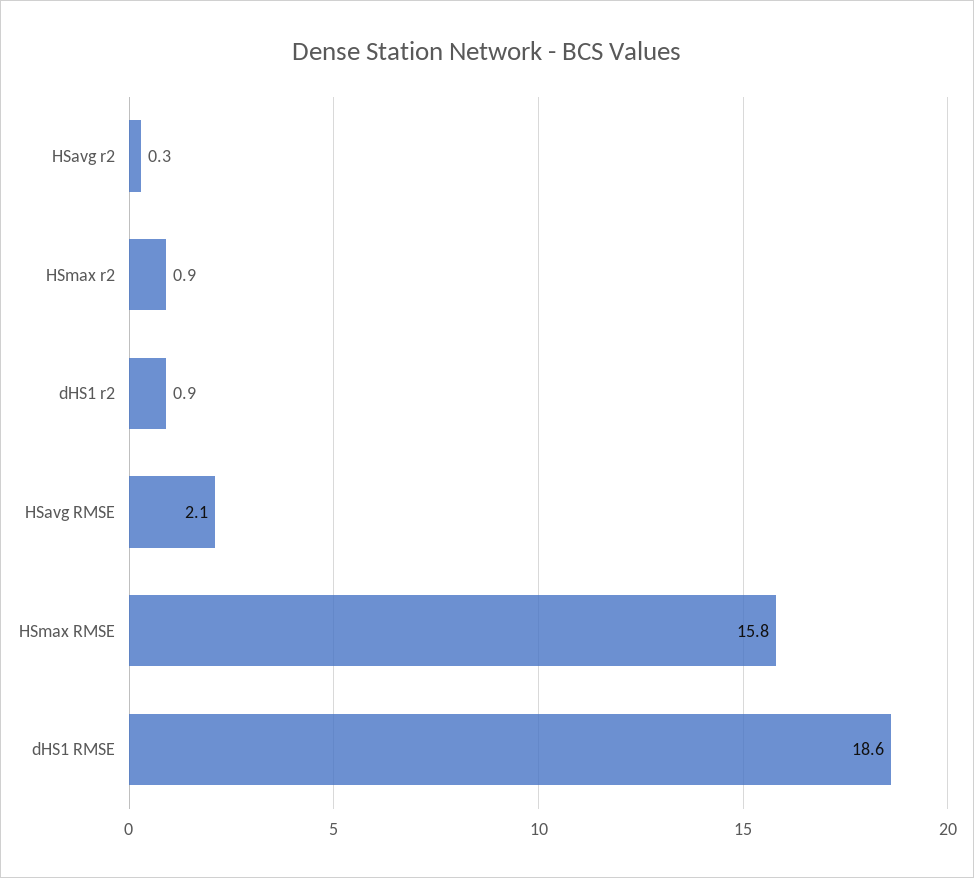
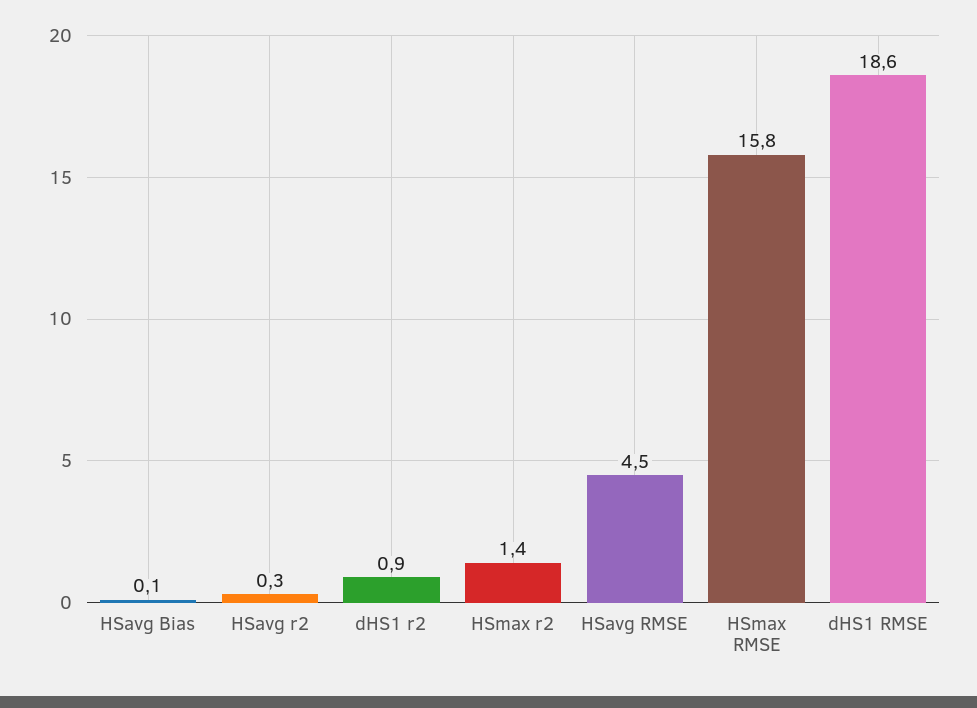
  {
    "HSavg r2": 0.3,
-   "HSmax r2": 0.9,
+   "HSmax r2": 1.4,
    "dHS1 r2": 0.9,
-   "HSavg RMSE": 2.1,
+   "HSavg RMSE": 4.5,
    "HSmax RMSE": 15.8,
-   "dHS1 RMSE": 18.6
+   "dHS1 RMSE": 18.6,
+   "HSavg Bias": 0.1
  }

